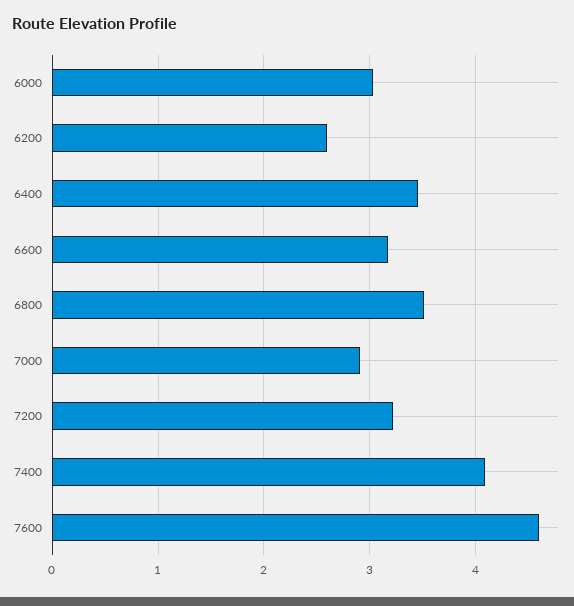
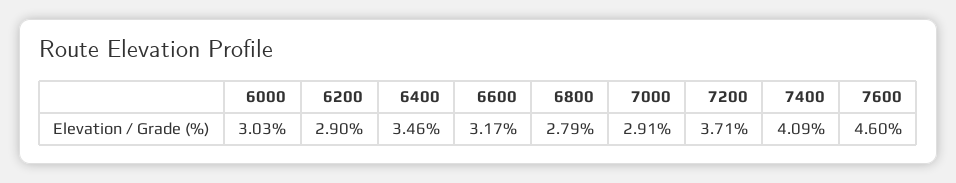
  {
    "6000": 3.03,
-   "6200": 2.6,
+   "6200": 2.9,
    "6400": 3.46,
    "6600": 3.17,
-   "6800": 3.5,
+   "6800": 2.79,
    "7000": 2.91,
-   "7200": 3.2,
+   "7200": 3.71,
    "7400": 4.09,
    "7600": 4.6
  }

